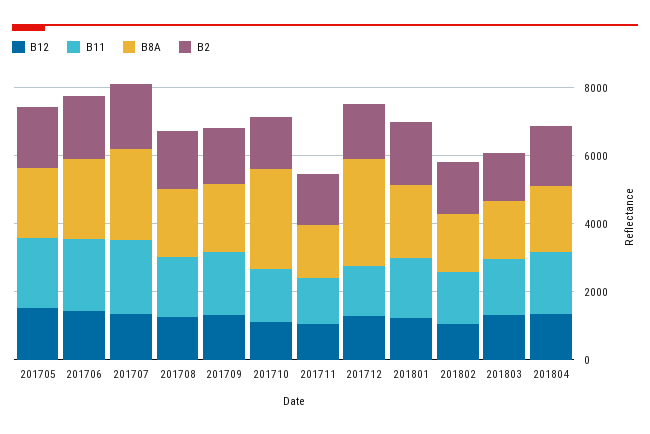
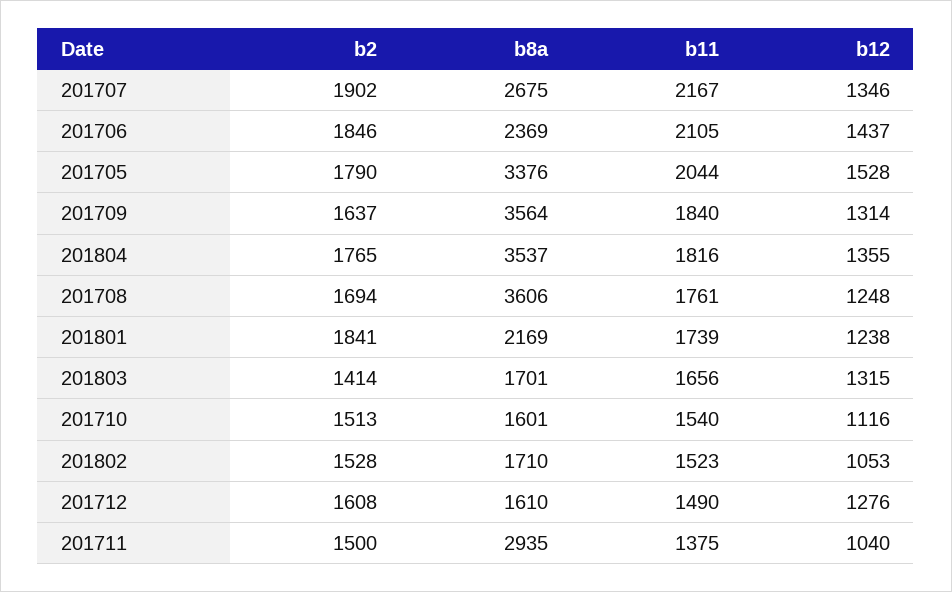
  {
    "B12": {
      "201705": 1528,
      "201706": 1437,
      "201707": 1346,
      "201708": 1248,
      "201709": 1314,
      "201710": 1116,
      "201711": 1040,
      "201712": 1276,
      "201801": 1238,
      "201802": 1053,
      "201803": 1315,
      "201804": 1355
    },
    "B11": {
      "201705": 2044,
      "201706": 2105,
      "201707": 2167,
      "201708": 1761,
      "201709": 1840,
      "201710": 1540,
      "201711": 1375,
      "201712": 1490,
      "201801": 1739,
      "201802": 1523,
      "201803": 1656,
      "201804": 1816
    },
    "B8A": {
-     "201705": 2000,
+     "201705": 3376,
      "201706": 2369,
      "201707": 2675,
-     "201708": 2000,
+     "201708": 3606,
-     "201709": 2000,
+     "201709": 3564,
-     "201710": 3000,
+     "201710": 1601,
-     "201711": 1500,
+     "201711": 2935,
-     "201712": 3000,
+     "201712": 1610,
      "201801": 2169,
      "201802": 1710,
      "201803": 1701,
-     "201804": 2000
+     "201804": 3537
    },
    "B2": {
      "201705": 1790,
      "201706": 1846,
      "201707": 1902,
      "201708": 1694,
      "201709": 1637,
      "201710": 1513,
      "201711": 1500,
      "201712": 1608,
      "201801": 1841,
      "201802": 1528,
      "201803": 1414,
      "201804": 1765
    }
  }

